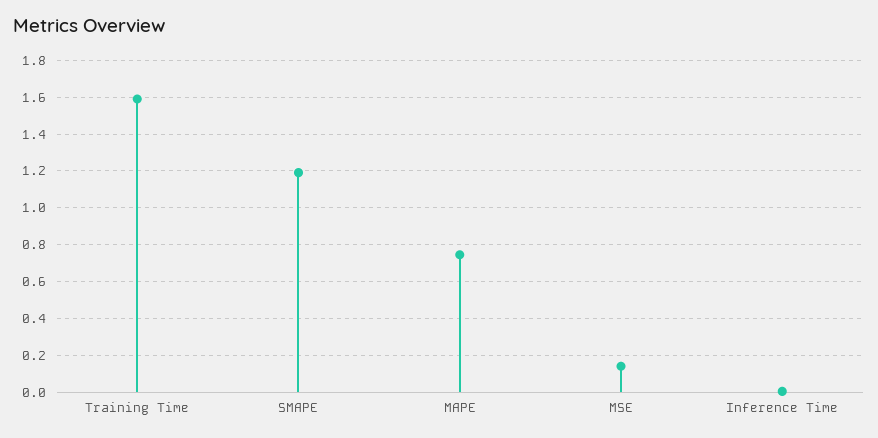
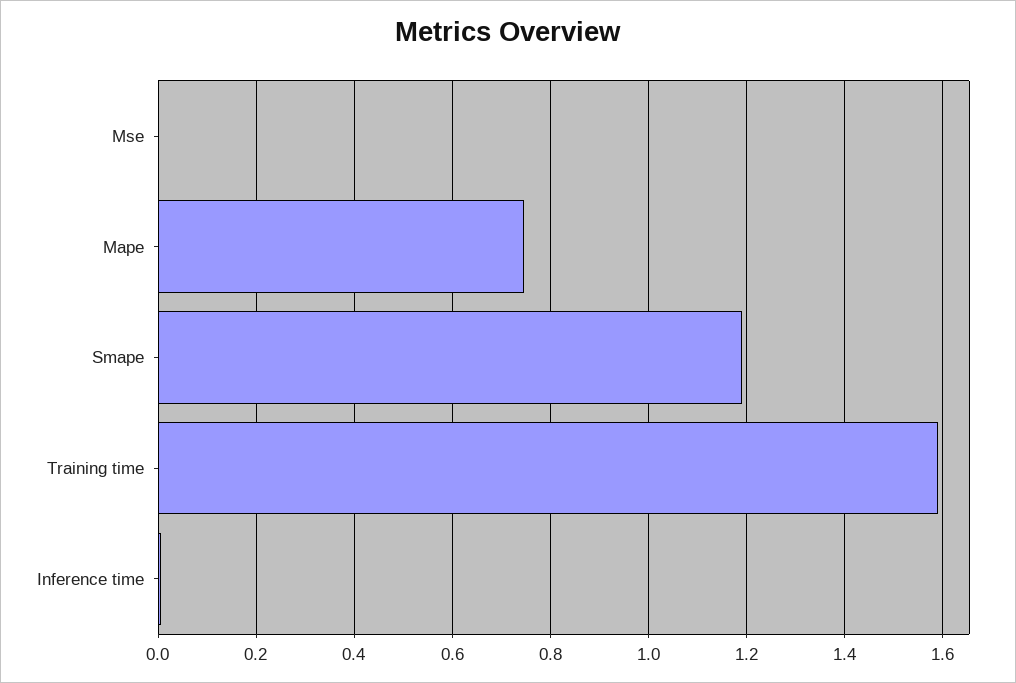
  {
    "Training Time": 1.6,
    "SMAPE": 1.2,
    "MAPE": 0.74,
-   "MSE": 0.15,
+   "MSE": 0,
    "Inference Time": 0
  }

